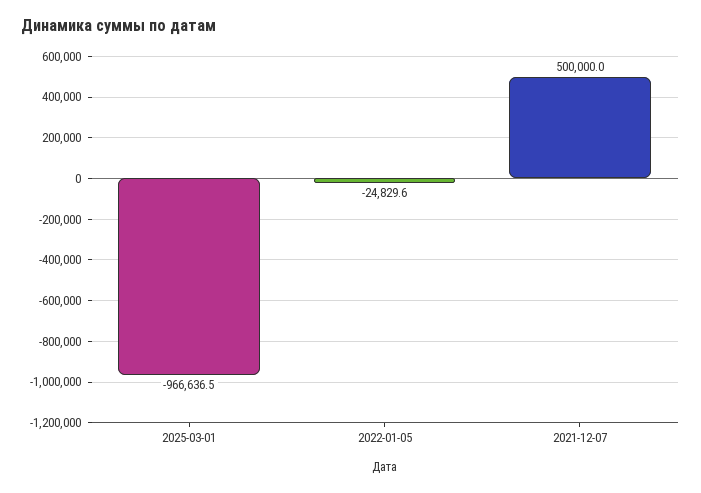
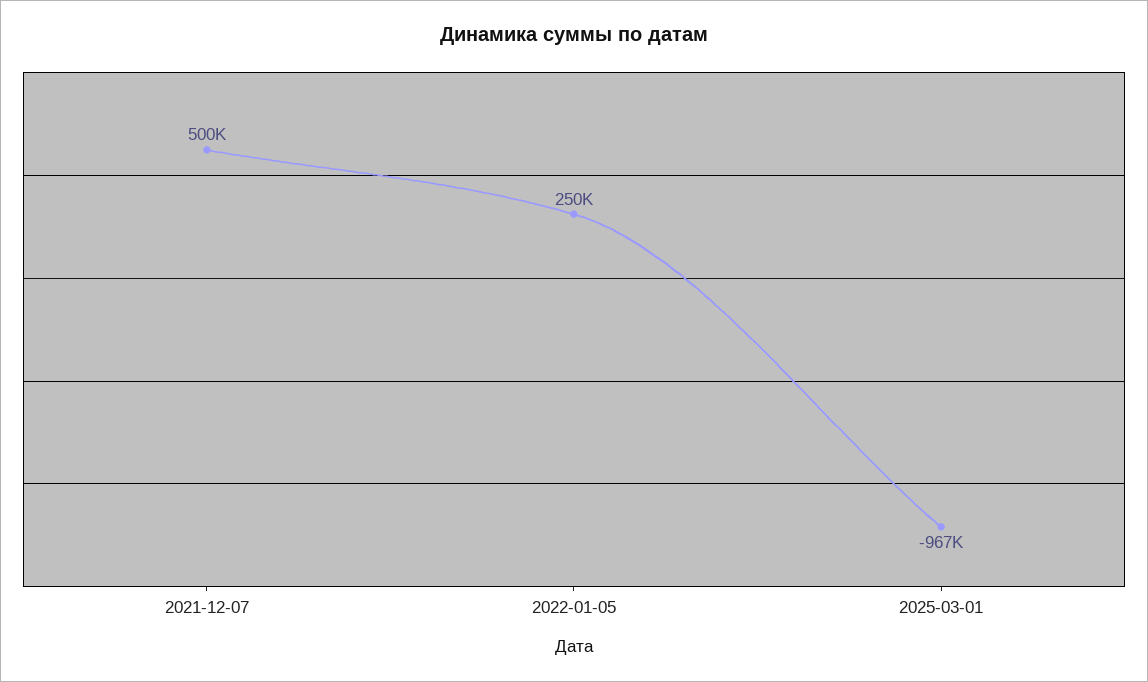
  {
    "2025-03-01": -966636.5,
-   "2022-01-05": -24829.6,
+   "2022-01-05": 250000,
    "2021-12-07": 500000
  }

